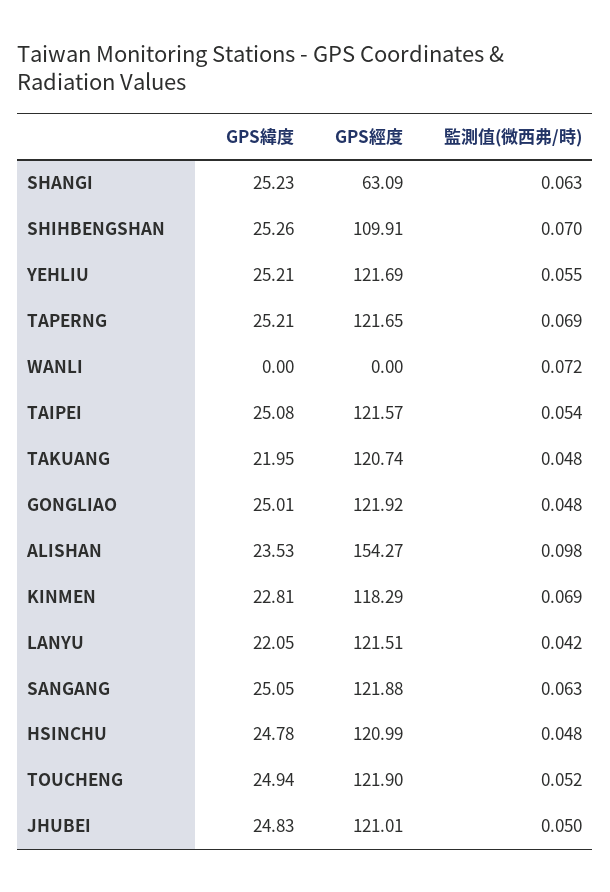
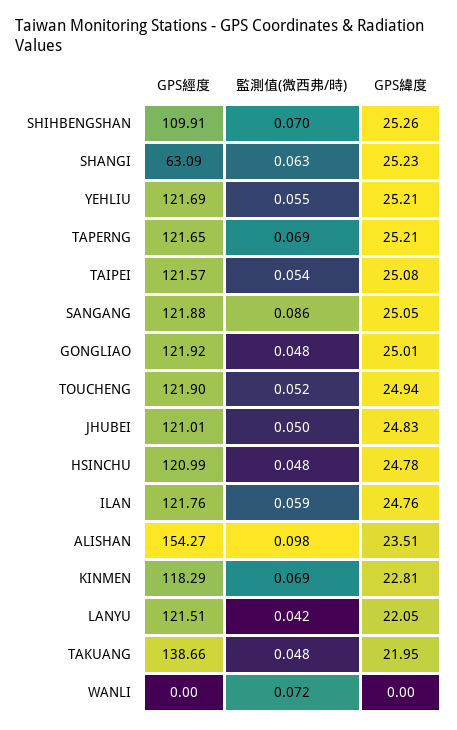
  {
    "GPS緯度": {
      "SHANGI": 25.23,
      "SHIHBENGSHAN": 25.26,
      "YEHLIU": 25.21,
      "TAPERNG": 25.21,
      "WANLI": 0,
      "TAIPEI": 25.08,
      "TAKUANG": 21.95,
      "GONGLIAO": 25.01,
-     "ALISHAN": 23.53,
+     "ALISHAN": 23.51,
      "KINMEN": 22.81,
      "LANYU": 22.05,
      "SANGANG": 25.05,
      "HSINCHU": 24.78,
      "TOUCHENG": 24.94,
-     "JHUBEI": 24.83
+     "JHUBEI": 24.83,
+     "ILAN": 24.76
    },
    "GPS經度": {
      "SHANGI": 63.09,
      "SHIHBENGSHAN": 109.91,
      "YEHLIU": 121.69,
      "TAPERNG": 121.65,
      "WANLI": 0,
      "TAIPEI": 121.57,
-     "TAKUANG": 120.74,
+     "TAKUANG": 138.66,
      "GONGLIAO": 121.92,
      "ALISHAN": 154.27,
      "KINMEN": 118.29,
      "LANYU": 121.51,
      "SANGANG": 121.88,
      "HSINCHU": 120.99,
      "TOUCHENG": 121.9,
-     "JHUBEI": 121.01
+     "JHUBEI": 121.01,
+     "ILAN": 121.76
    },
    "監測值(微西弗/時)": {
      "SHANGI": 0.063,
      "SHIHBENGSHAN": 0.07,
      "YEHLIU": 0.055,
      "TAPERNG": 0.069,
      "WANLI": 0.072,
      "TAIPEI": 0.054,
      "TAKUANG": 0.048,
      "GONGLIAO": 0.048,
      "ALISHAN": 0.098,
      "KINMEN": 0.069,
      "LANYU": 0.042,
-     "SANGANG": 0.063,
+     "SANGANG": 0.086,
      "HSINCHU": 0.048,
      "TOUCHENG": 0.052,
-     "JHUBEI": 0.05
+     "JHUBEI": 0.05,
+     "ILAN": 0.059
    }
  }

